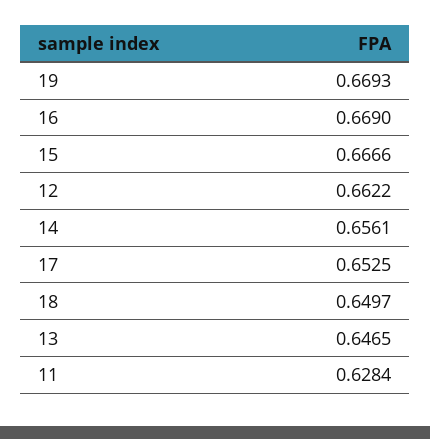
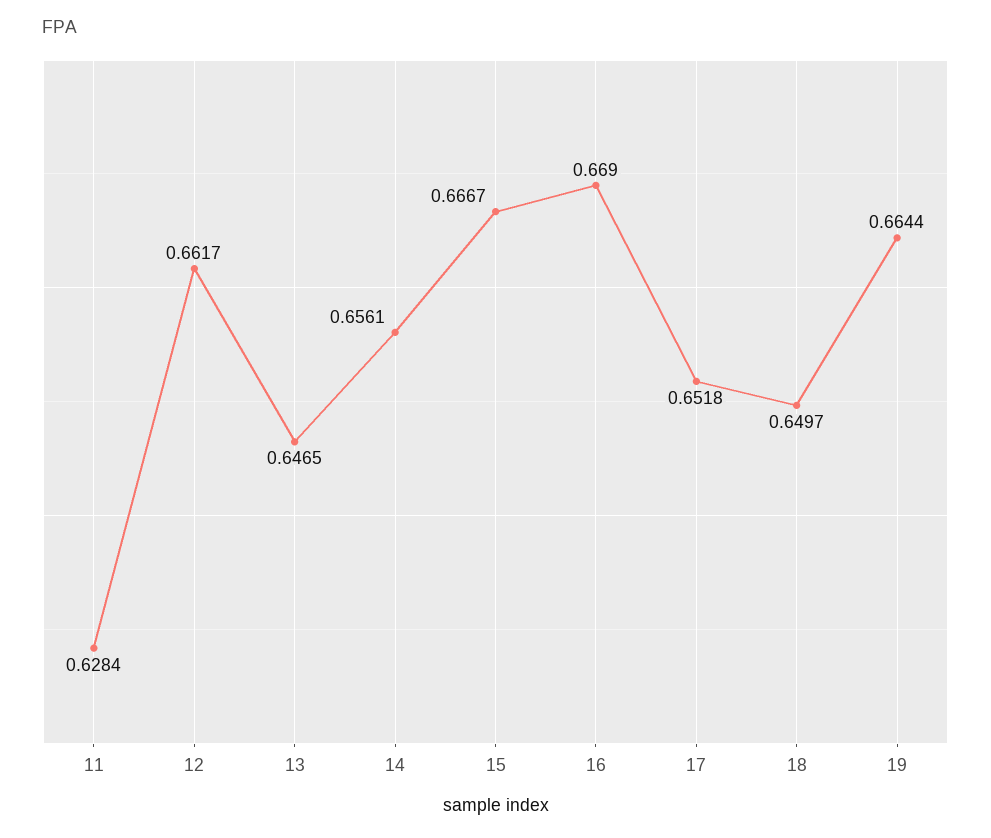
  {
-   "19": 0.6693,
+   "19": 0.6644,
    "16": 0.669,
-   "15": 0.6666,
+   "15": 0.6667,
-   "12": 0.6622,
+   "12": 0.6617,
    "14": 0.6561,
-   "17": 0.6525,
+   "17": 0.6518,
    "18": 0.6497,
    "13": 0.6465,
    "11": 0.6284
  }

